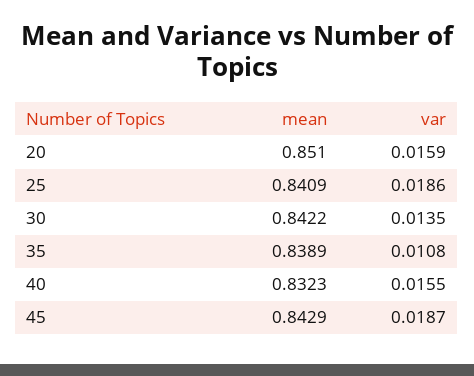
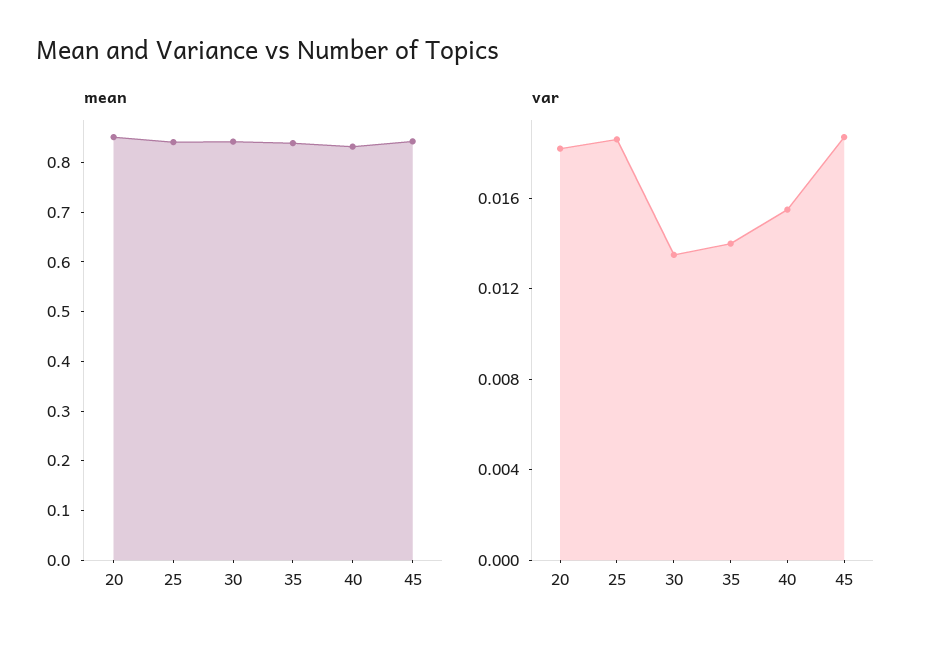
  {
    "mean": {
      "20": 0.851,
      "25": 0.8409,
      "30": 0.8422,
      "35": 0.8389,
      "40": 0.8323,
      "45": 0.8429
    },
    "var": {
-     "20": 0.0159,
+     "20": 0.018,
      "25": 0.0186,
      "30": 0.0135,
-     "35": 0.0108,
+     "35": 0.014,
      "40": 0.0155,
      "45": 0.0187
    }
  }

